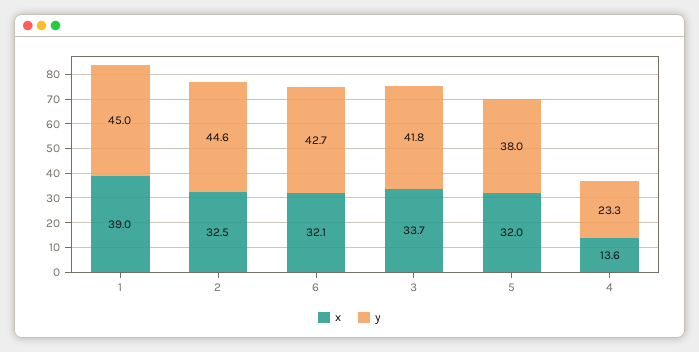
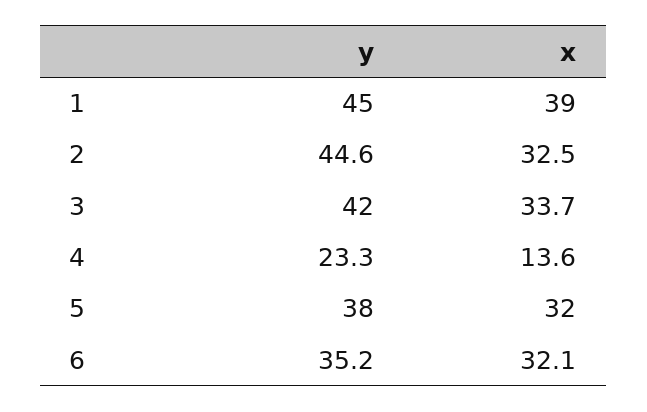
  {
    "x": {
      "1": 39,
      "2": 32.5,
      "6": 32.1,
      "3": 33.7,
      "5": 32,
      "4": 13.6
    },
    "y": {
      "1": 45,
      "2": 44.6,
-     "6": 42.7,
+     "6": 35.2,
-     "3": 41.8,
+     "3": 42,
      "5": 38,
      "4": 23.3
    }
  }

